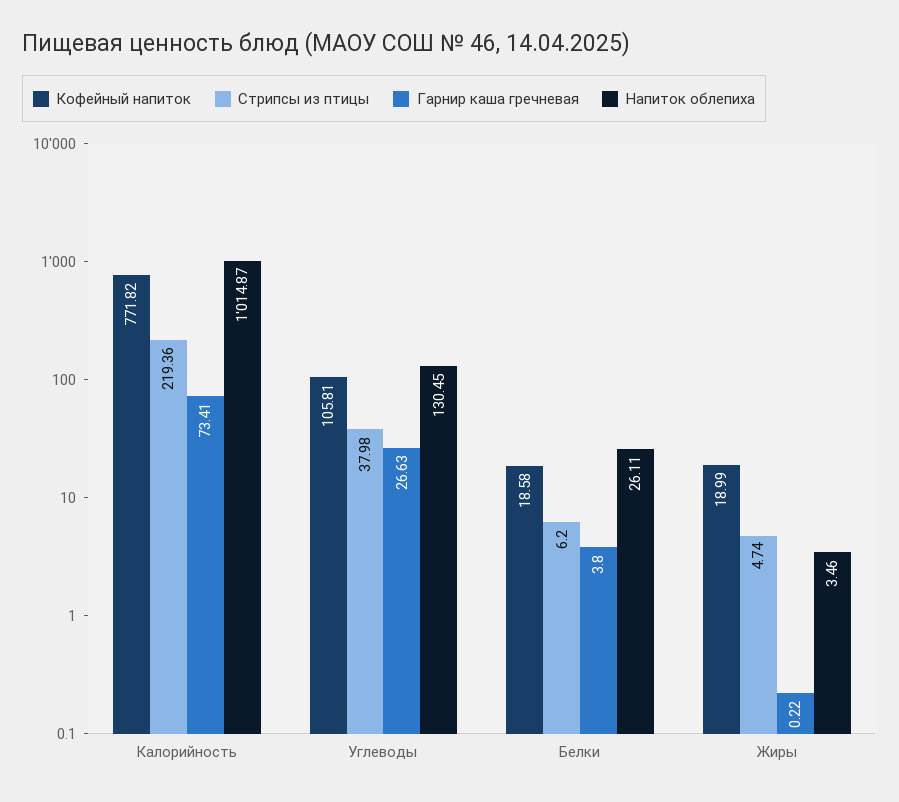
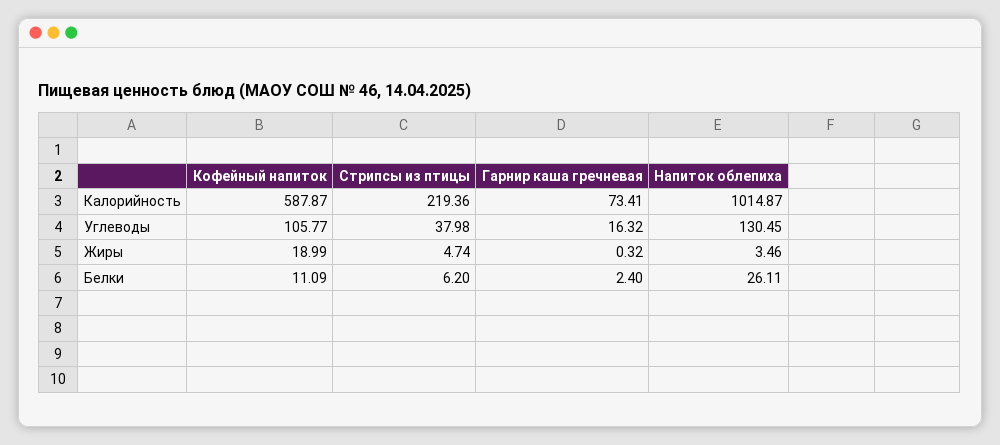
  {
    "Кофейный напиток": {
-     "Калорийность": 771.82,
+     "Калорийность": 587.87,
-     "Углеводы": 105.81,
+     "Углеводы": 105.77,
-     "Белки": 18.58,
+     "Белки": 11.09,
      "Жиры": 18.99
    },
    "Стрипсы из птицы": {
      "Калорийность": 219.36,
      "Углеводы": 37.98,
      "Белки": 6.2,
      "Жиры": 4.74
    },
    "Гарнир каша гречневая": {
      "Калорийность": 73.41,
-     "Углеводы": 26.63,
+     "Углеводы": 16.32,
-     "Белки": 3.8,
+     "Белки": 2.4,
-     "Жиры": 0.22
+     "Жиры": 0.32
    },
    "Напиток облепиха": {
      "Калорийность": 1014.87,
      "Углеводы": 130.45,
      "Белки": 26.11,
      "Жиры": 3.46
    }
  }

